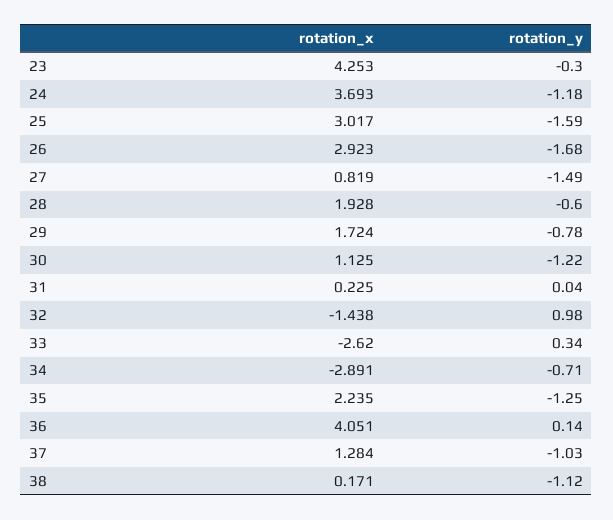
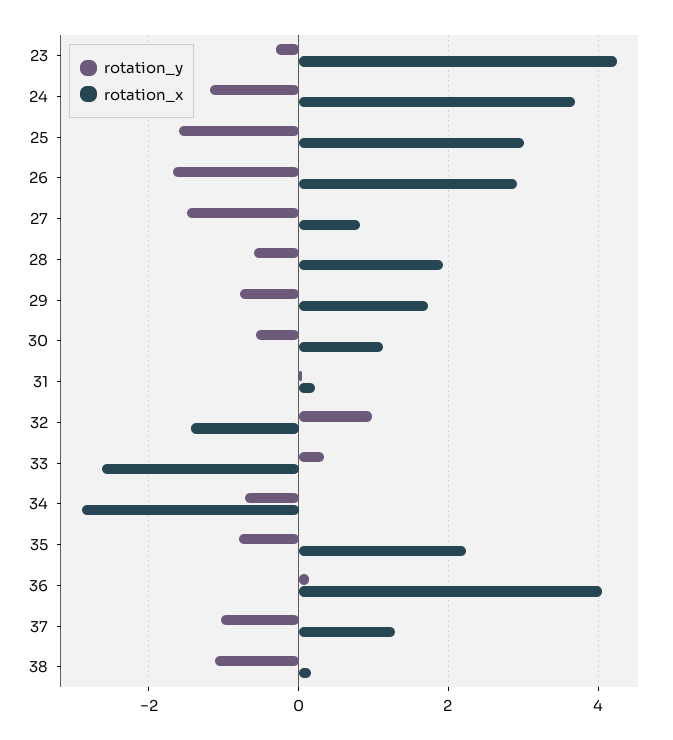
  {
    "rotation_x": {
      "23": 4.253,
      "24": 3.693,
      "25": 3.017,
      "26": 2.923,
      "27": 0.819,
      "28": 1.928,
      "29": 1.724,
      "30": 1.125,
      "31": 0.225,
      "32": -1.438,
      "33": -2.62,
      "34": -2.891,
      "35": 2.235,
      "36": 4.051,
      "37": 1.284,
      "38": 0.171
    },
    "rotation_y": {
      "23": -0.3,
      "24": -1.18,
      "25": -1.59,
      "26": -1.68,
      "27": -1.49,
      "28": -0.6,
      "29": -0.78,
-     "30": -1.22,
+     "30": -0.6,
      "31": 0.04,
      "32": 0.98,
      "33": 0.34,
      "34": -0.71,
-     "35": -1.25,
+     "35": -0.8,
      "36": 0.14,
      "37": -1.03,
      "38": -1.12
    }
  }

